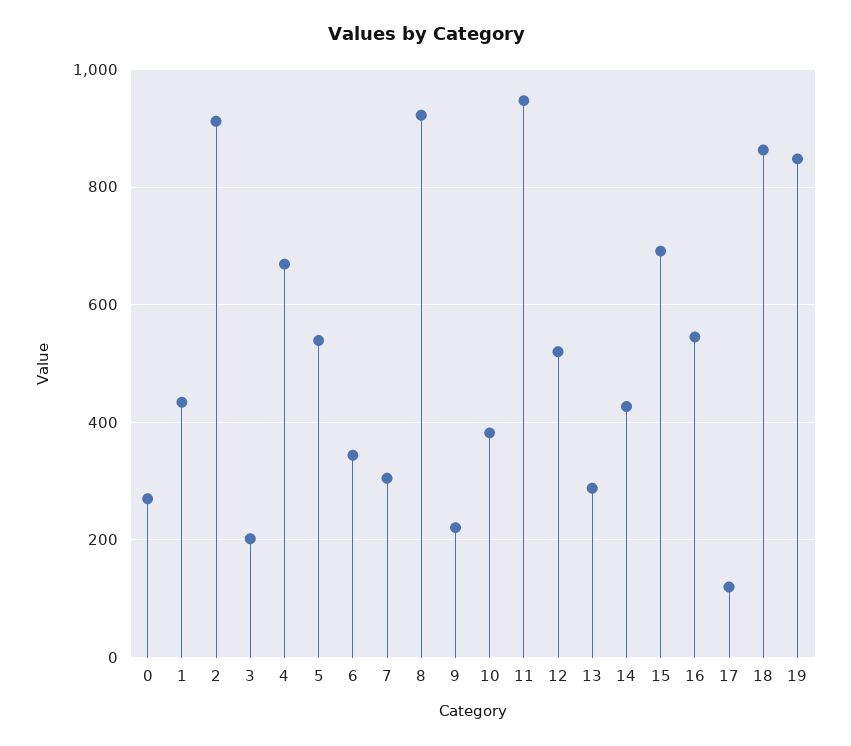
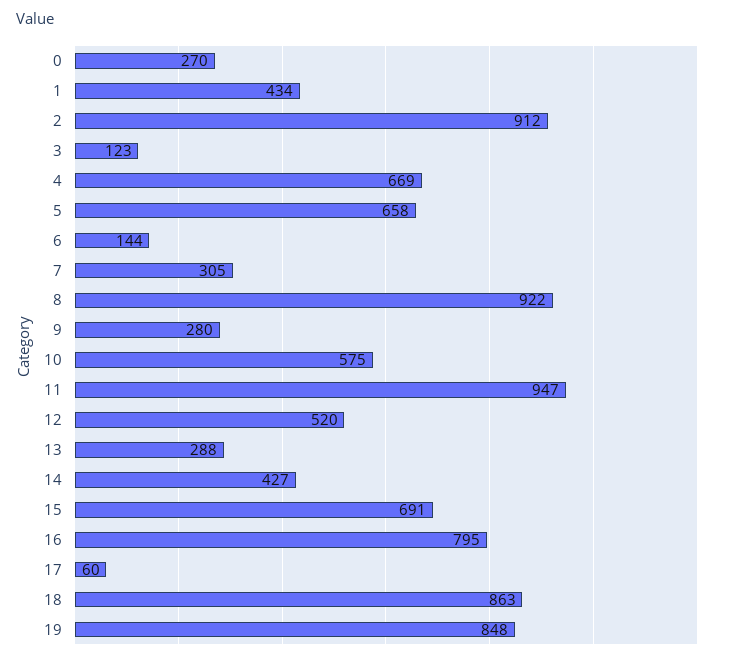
  {
    "0": 270,
    "1": 434,
    "2": 912,
-   "3": 200,
+   "3": 123,
    "4": 669,
-   "5": 540,
+   "5": 658,
-   "6": 340,
+   "6": 144,
    "7": 305,
    "8": 922,
-   "9": 220,
+   "9": 280,
-   "10": 380,
+   "10": 575,
    "11": 947,
    "12": 520,
    "13": 288,
    "14": 427,
    "15": 691,
-   "16": 540,
+   "16": 795,
-   "17": 120,
+   "17": 60,
    "18": 863,
    "19": 848
  }

